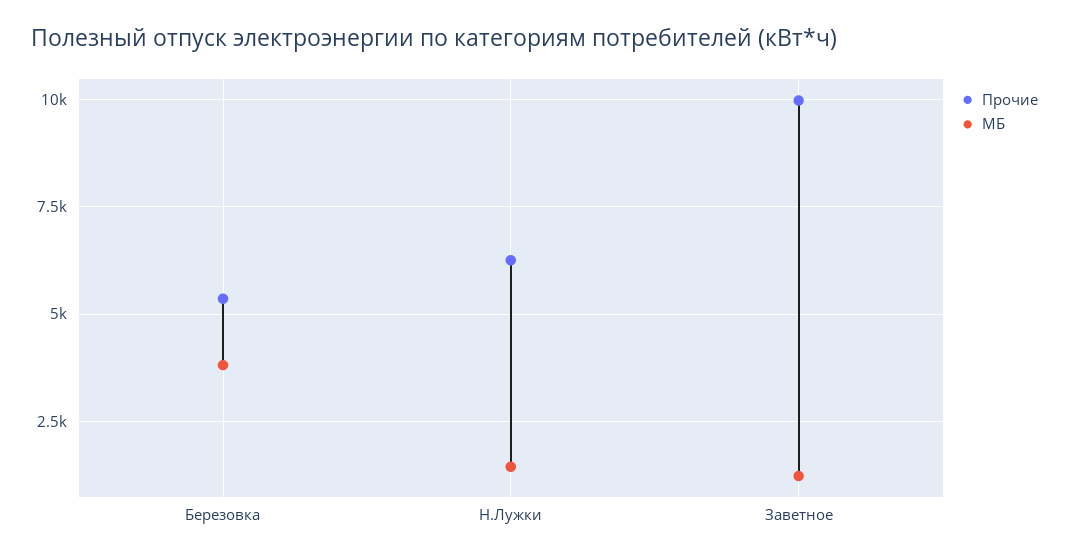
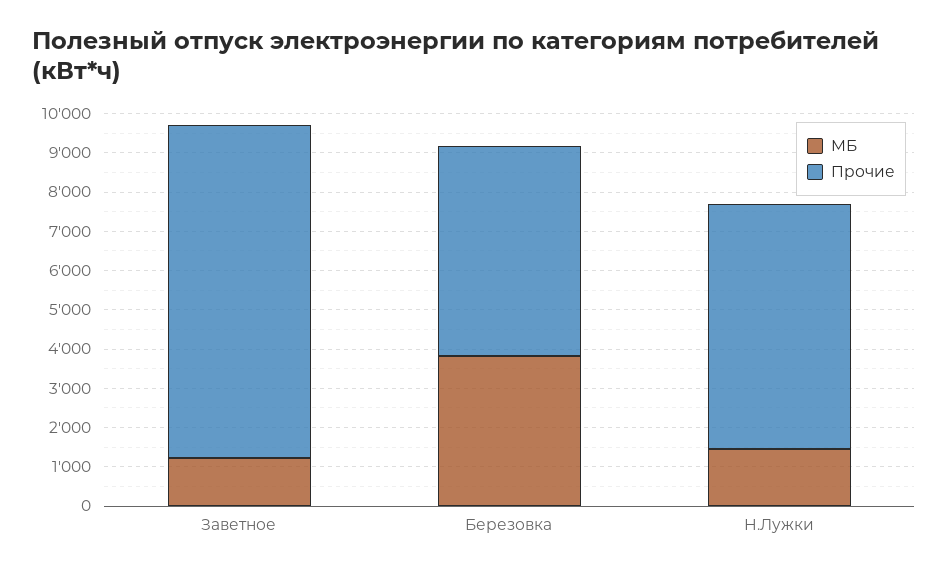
  {
    "Прочие": {
      "Березовка": 5250,
      "Н.Лужки": 6250,
-     "Заветное": 10000
+     "Заветное": 8500
    },
    "МБ": {
      "Березовка": 3750,
      "Н.Лужки": 1500,
      "Заветное": 1250
    }
  }

